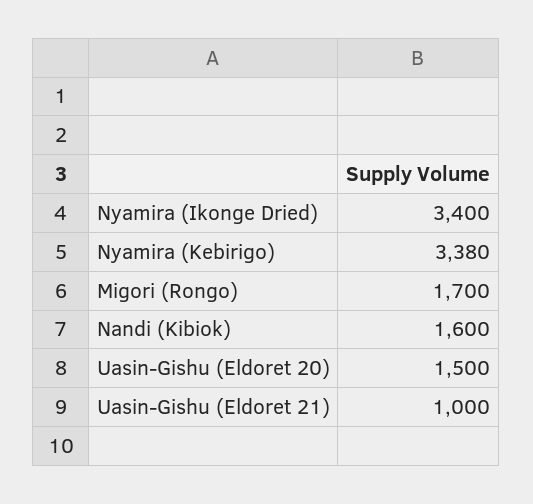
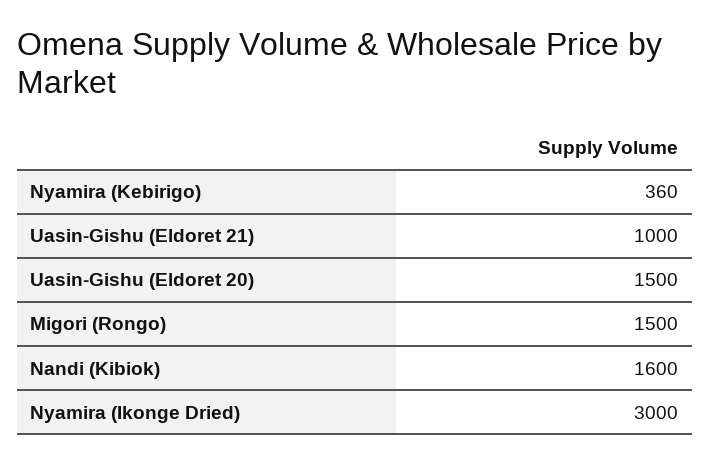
  {
-   "Nyamira (Ikonge Dried)": 3400,
+   "Nyamira (Ikonge Dried)": 3000,
-   "Nyamira (Kebirigo)": 3380,
+   "Nyamira (Kebirigo)": 360,
-   "Migori (Rongo)": 1700,
+   "Migori (Rongo)": 1500,
    "Nandi (Kibiok)": 1600,
    "Uasin-Gishu (Eldoret 20)": 1500,
    "Uasin-Gishu (Eldoret 21)": 1000
  }

